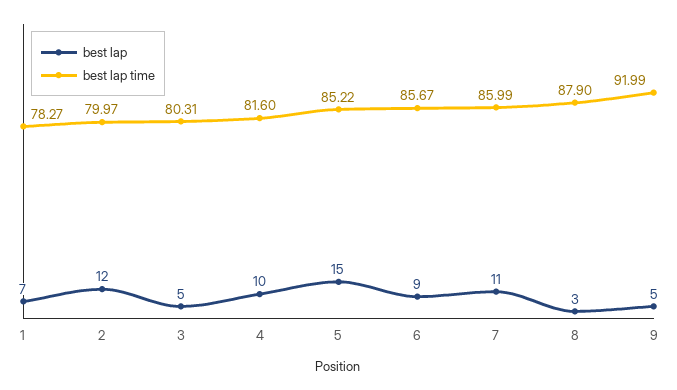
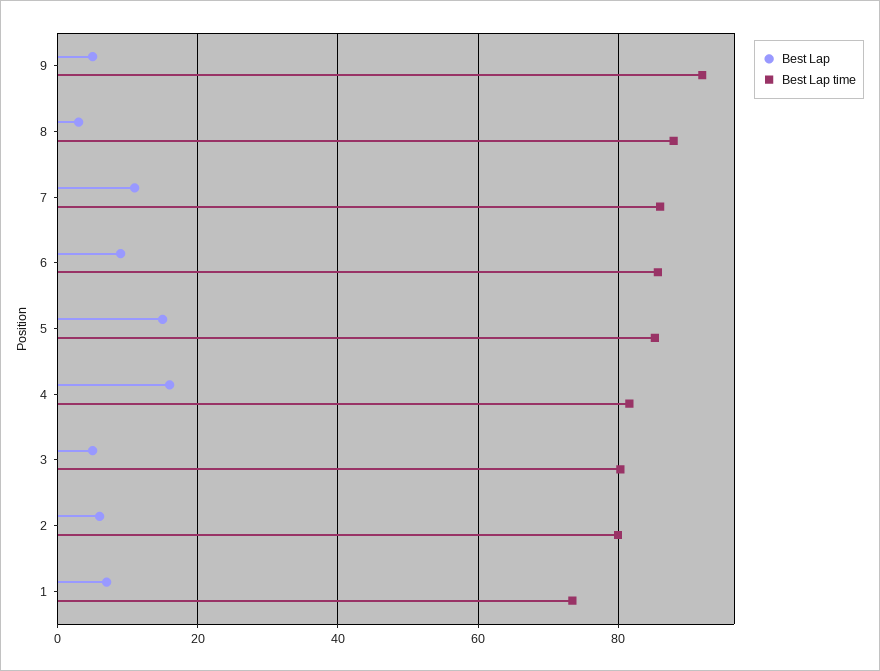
  {
    "best lap": {
      "1": 7,
-     "2": 12,
+     "2": 6,
      "3": 5,
-     "4": 10,
+     "4": 16,
      "5": 15,
      "6": 9,
      "7": 11,
      "8": 3,
      "9": 5
    },
    "best lap time": {
-     "1": 78.27,
+     "1": 74,
      "2": 79.97,
      "3": 80.31,
      "4": 81.6,
      "5": 85.22,
      "6": 85.67,
      "7": 85.99,
      "8": 87.9,
      "9": 91.99
    }
  }

